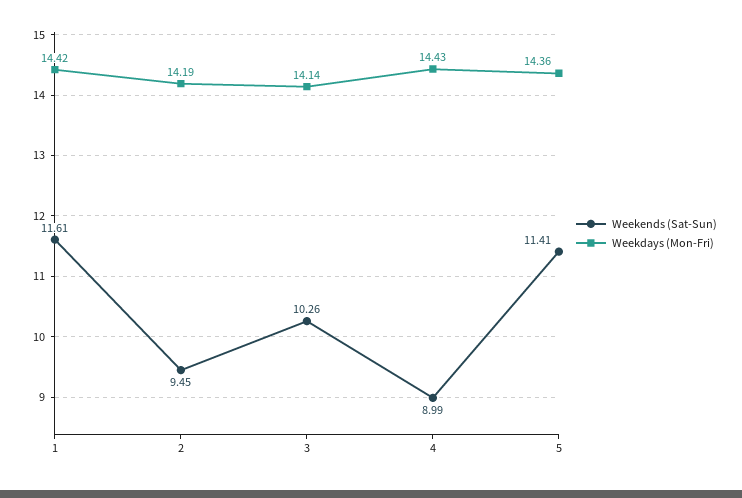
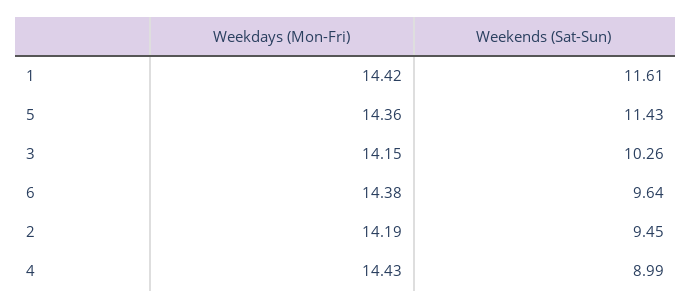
  {
    "Weekends (Sat-Sun)": {
      "1": 11.61,
      "2": 9.45,
      "3": 10.26,
      "4": 8.99,
-     "5": 11.41
+     "5": 11.43,
+     "6": 9.64
    },
    "Weekdays (Mon-Fri)": {
      "1": 14.42,
      "2": 14.19,
-     "3": 14.14,
+     "3": 14.15,
      "4": 14.43,
-     "5": 14.36
+     "5": 14.36,
+     "6": 14.38
    }
  }

